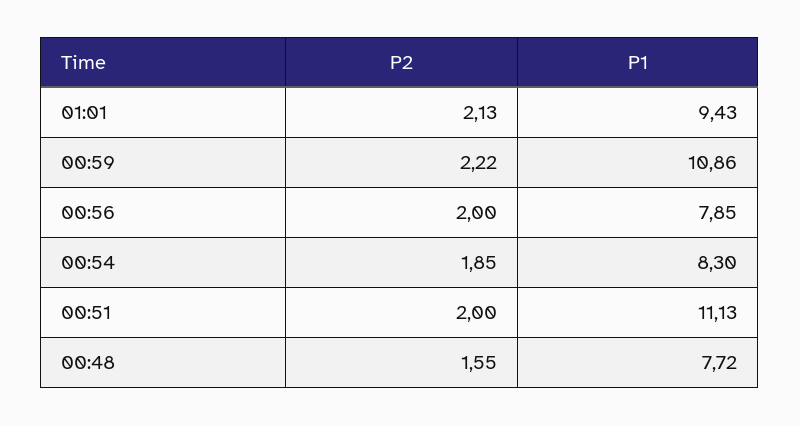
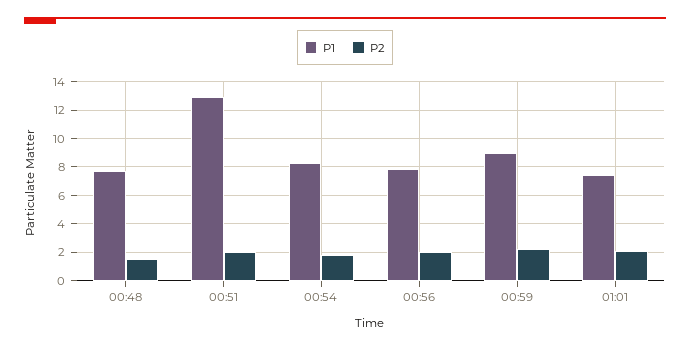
  {
    "P2": {
      "01:01": 2.13,
      "00:59": 2.22,
      "00:56": 2,
      "00:54": 1.85,
      "00:51": 2,
      "00:48": 1.55
    },
    "P1": {
-     "01:01": 9.43,
+     "01:01": 7.5,
-     "00:59": 10.86,
+     "00:59": 9,
      "00:56": 7.85,
      "00:54": 8.3,
-     "00:51": 11.13,
+     "00:51": 13,
      "00:48": 7.72
    }
  }

